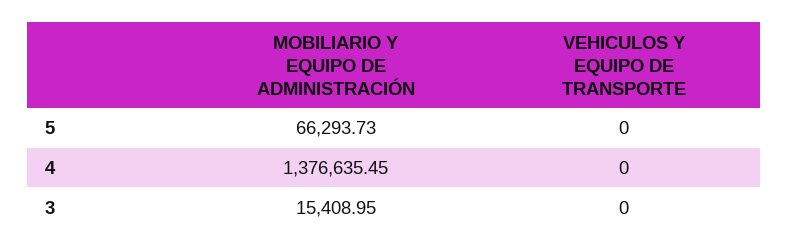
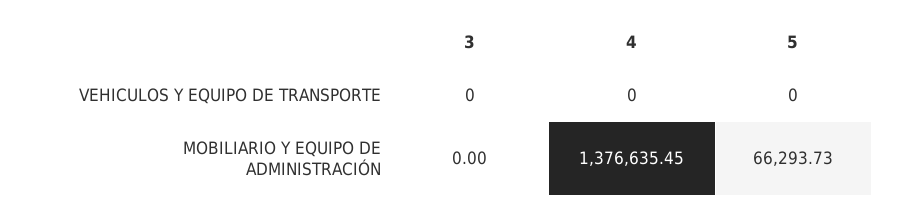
  {
    "MOBILIARIO Y EQUIPO DE ADMINISTRACIÓN": {
      "5": 66293.73,
      "4": 1376635.45,
-     "3": 15408.95
+     "3": 0
    },
    "VEHICULOS Y EQUIPO DE TRANSPORTE": {
      "5": 0,
      "4": 0,
      "3": 0
    }
  }

